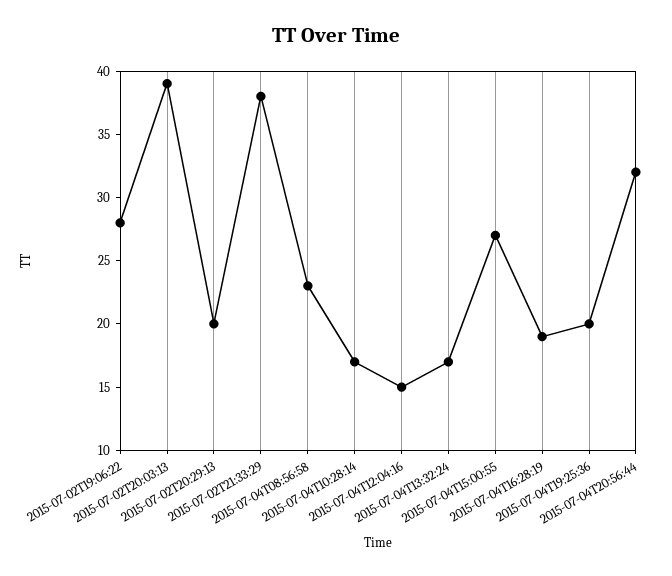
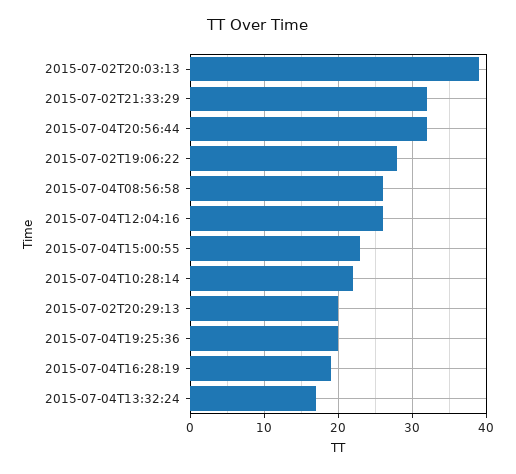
  {
    "2015-07-02T19:06:22": 28,
    "2015-07-02T20:03:13": 39,
    "2015-07-02T20:29:13": 20,
-   "2015-07-02T21:33:29": 38,
+   "2015-07-02T21:33:29": 32,
-   "2015-07-04T08:56:58": 23,
+   "2015-07-04T08:56:58": 26,
-   "2015-07-04T10:28:14": 17,
+   "2015-07-04T10:28:14": 22,
-   "2015-07-04T12:04:16": 15,
+   "2015-07-04T12:04:16": 26,
    "2015-07-04T13:32:24": 17,
-   "2015-07-04T15:00:55": 27,
+   "2015-07-04T15:00:55": 23,
    "2015-07-04T16:28:19": 19,
    "2015-07-04T19:25:36": 20,
    "2015-07-04T20:56:44": 32
  }

